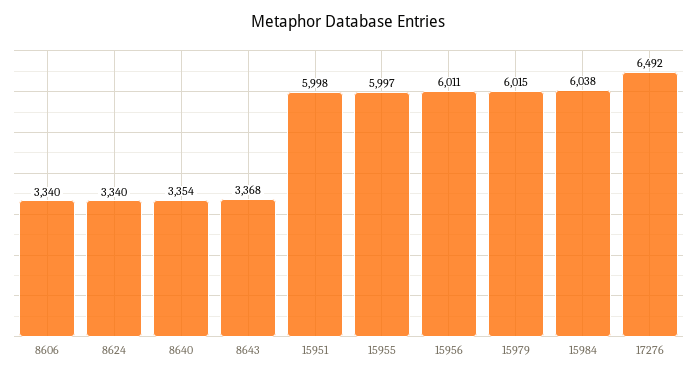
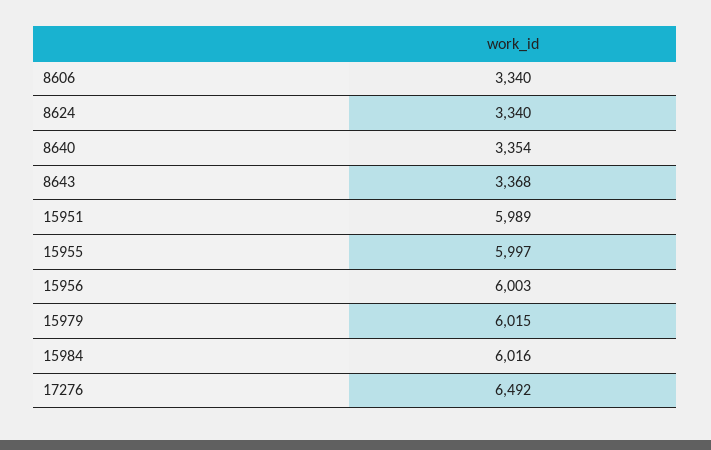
  {
    "8606": 3340,
    "8624": 3340,
    "8640": 3354,
    "8643": 3368,
-   "15951": 5998,
+   "15951": 5989,
    "15955": 5997,
-   "15956": 6011,
+   "15956": 6003,
    "15979": 6015,
-   "15984": 6038,
+   "15984": 6016,
    "17276": 6492
  }

